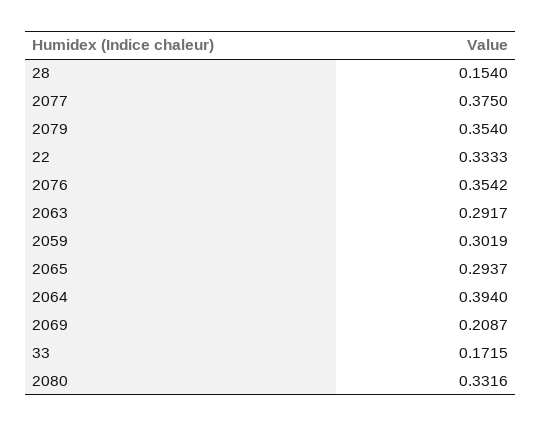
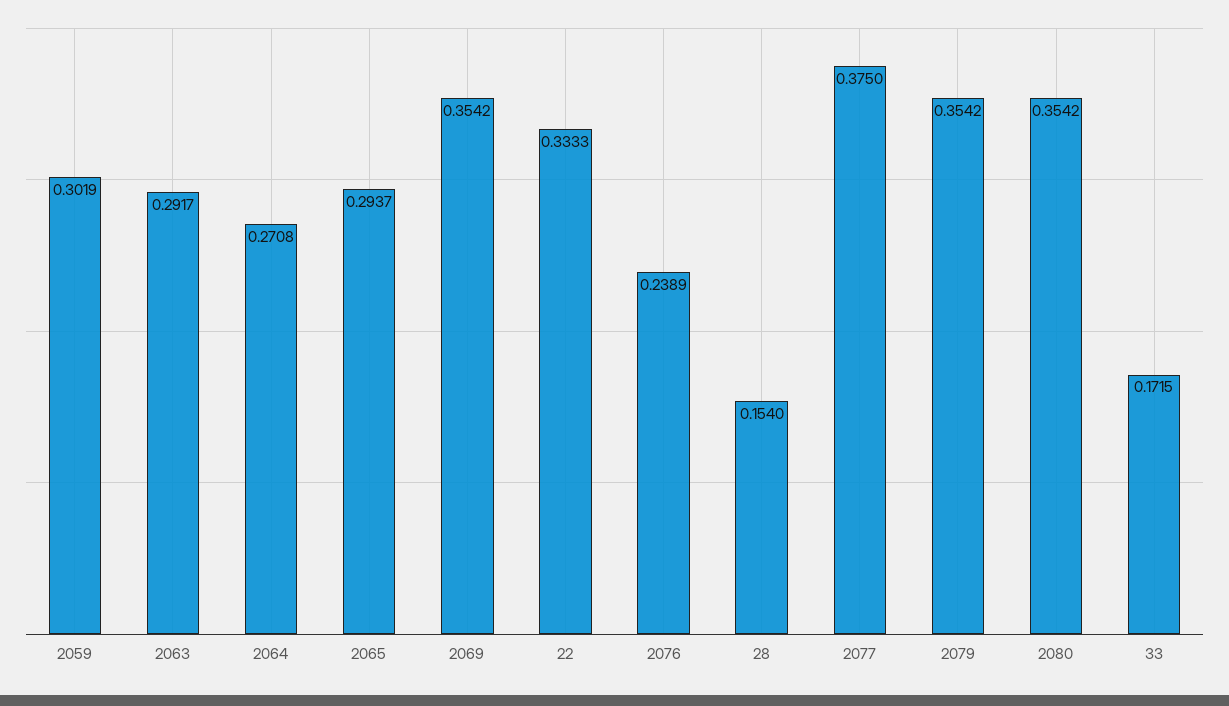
  {
    "28": 0.154,
    "2077": 0.375,
-   "2079": 0.354,
+   "2079": 0.3542,
    "22": 0.3333,
-   "2076": 0.3542,
+   "2076": 0.2389,
    "2063": 0.2917,
    "2059": 0.3019,
    "2065": 0.2937,
-   "2064": 0.394,
+   "2064": 0.2708,
-   "2069": 0.2087,
+   "2069": 0.3542,
    "33": 0.1715,
-   "2080": 0.3316
+   "2080": 0.3542
  }

